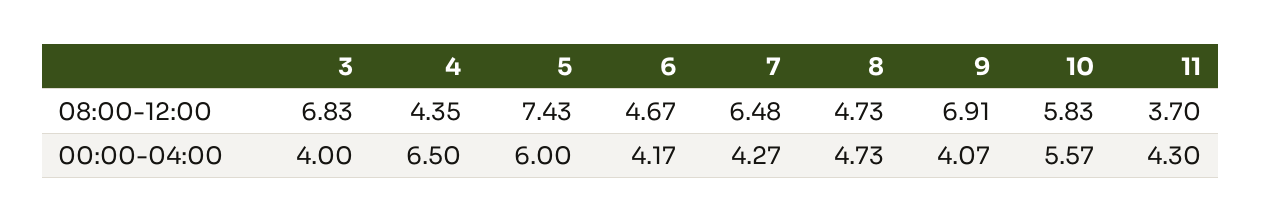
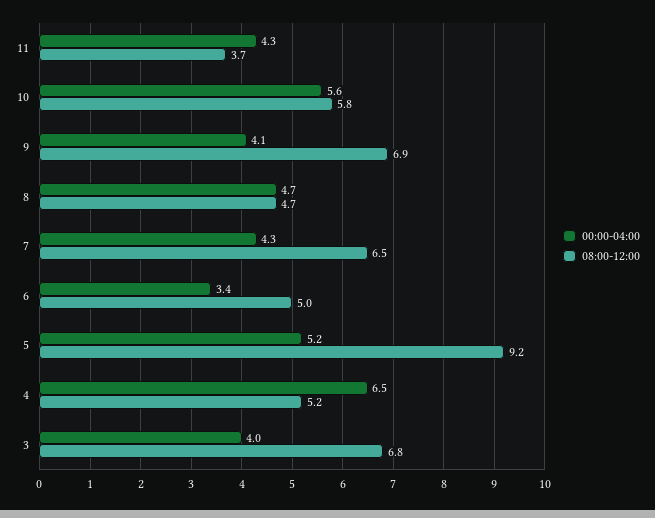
  {
    "08:00-12:00": {
      "3": 6.83,
-     "4": 4.35,
+     "4": 5.2,
-     "5": 7.43,
+     "5": 9.2,
-     "6": 4.67,
+     "6": 5,
      "7": 6.48,
      "8": 4.73,
      "9": 6.91,
      "10": 5.83,
      "11": 3.7
    },
    "00:00-04:00": {
      "3": 4,
      "4": 6.5,
-     "5": 6,
+     "5": 5.2,
-     "6": 4.17,
+     "6": 3.4,
      "7": 4.27,
      "8": 4.73,
      "9": 4.07,
      "10": 5.57,
      "11": 4.3
    }
  }

